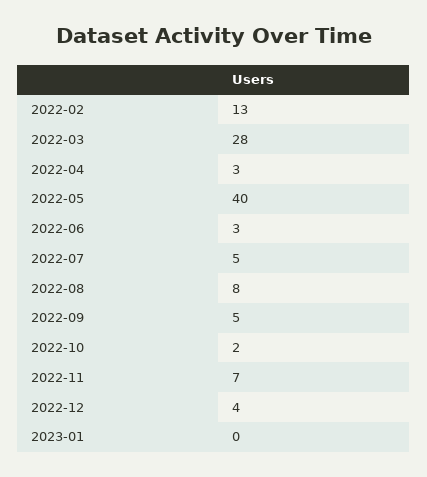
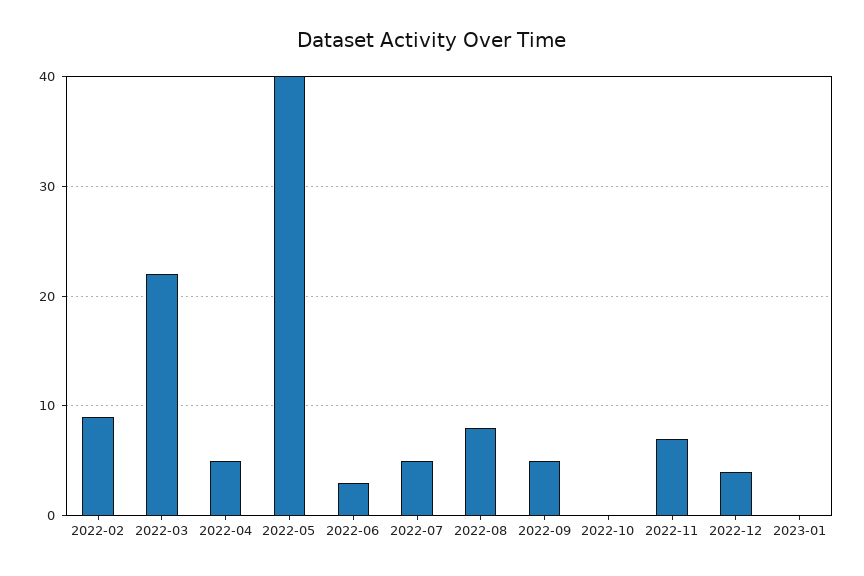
  {
-   "2022-02": 13,
+   "2022-02": 9,
-   "2022-03": 28,
+   "2022-03": 22,
-   "2022-04": 3,
+   "2022-04": 5,
    "2022-05": 40,
    "2022-06": 3,
    "2022-07": 5,
    "2022-08": 8,
    "2022-09": 5,
-   "2022-10": 2,
+   "2022-10": 0,
    "2022-11": 7,
    "2022-12": 4,
    "2023-01": 0
  }

